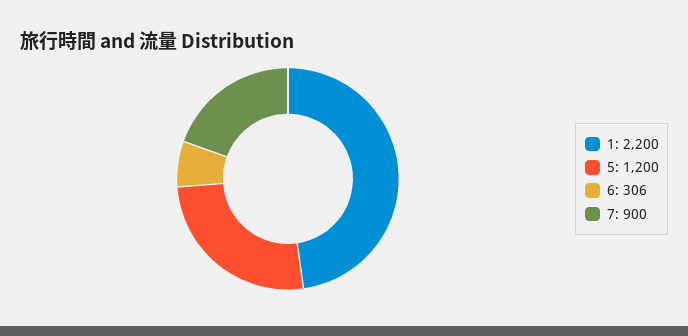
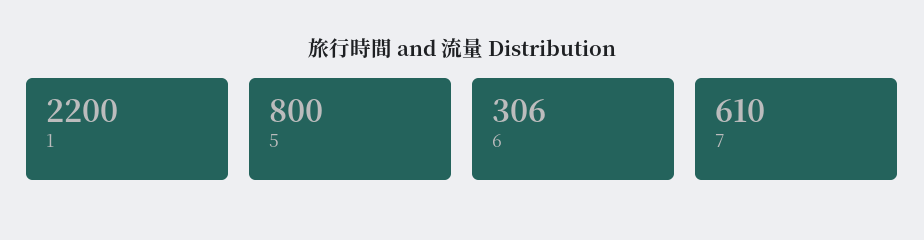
  {
    "1": 2200,
-   "5": 1200,
+   "5": 800,
    "6": 306,
-   "7": 900
+   "7": 610
  }

